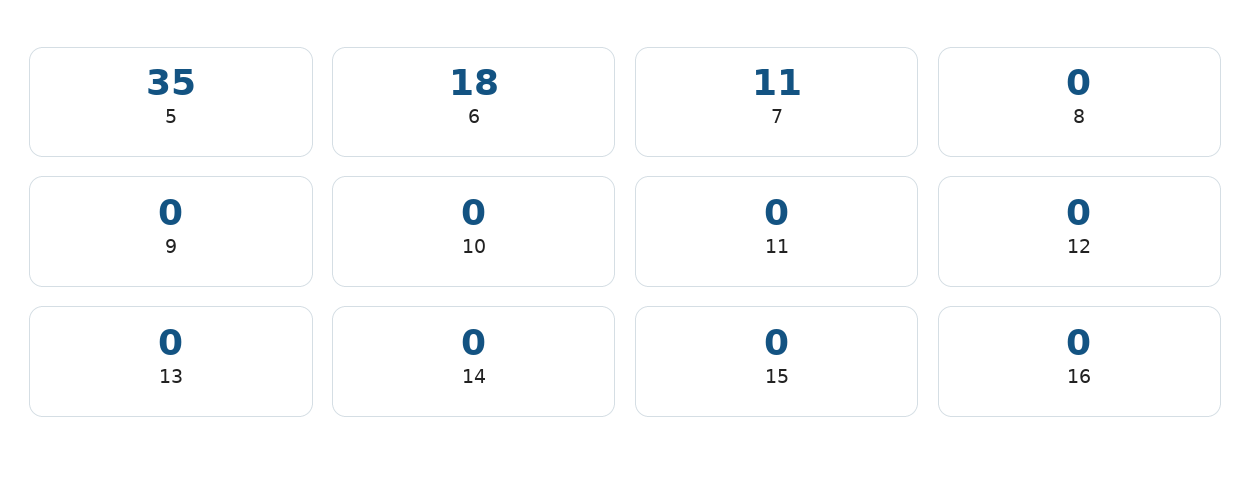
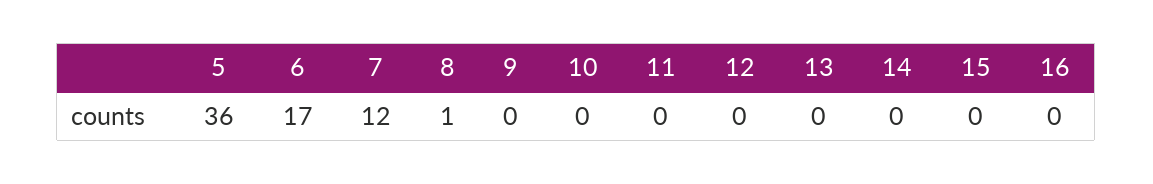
  {
-   "5": 35,
+   "5": 36,
-   "6": 18,
+   "6": 17,
-   "7": 11,
+   "7": 12,
-   "8": 0,
+   "8": 1,
    "9": 0,
    "10": 0,
    "11": 0,
    "12": 0,
    "13": 0,
    "14": 0,
    "15": 0,
    "16": 0
  }

